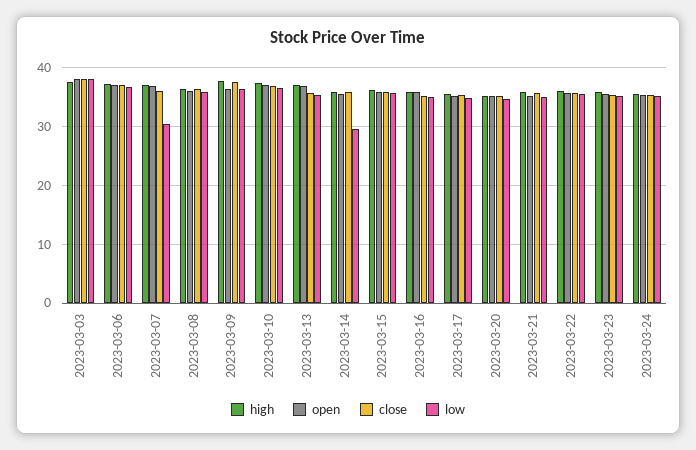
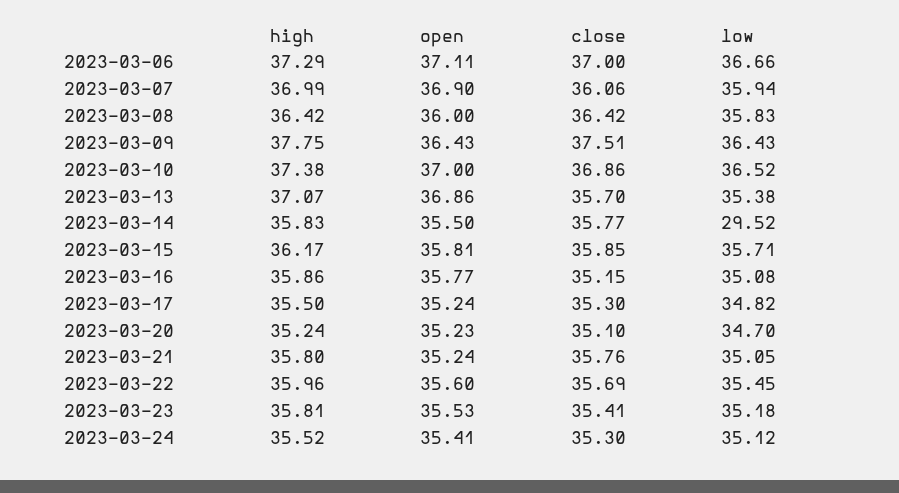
  {
    "high": {
-     "2023-03-03": 38,
      "2023-03-06": 37.29,
      "2023-03-07": 36.99,
      "2023-03-08": 36.42,
      "2023-03-09": 37.75,
      "2023-03-10": 37.38,
      "2023-03-13": 37.07,
      "2023-03-14": 35.83,
      "2023-03-15": 36.17,
      "2023-03-16": 35.86,
      "2023-03-17": 35.5,
      "2023-03-20": 35.24,
      "2023-03-21": 35.8,
      "2023-03-22": 35.96,
      "2023-03-23": 35.81,
      "2023-03-24": 35.52
    },
    "open": {
-     "2023-03-03": 38,
      "2023-03-06": 37.11,
      "2023-03-07": 36.9,
      "2023-03-08": 36,
      "2023-03-09": 36.43,
      "2023-03-10": 37,
      "2023-03-13": 36.86,
      "2023-03-14": 35.5,
      "2023-03-15": 35.81,
      "2023-03-16": 35.77,
      "2023-03-17": 35.24,
      "2023-03-20": 35.23,
      "2023-03-21": 35.24,
      "2023-03-22": 35.6,
      "2023-03-23": 35.53,
      "2023-03-24": 35.41
    },
    "close": {
-     "2023-03-03": 38,
      "2023-03-06": 37,
      "2023-03-07": 36.06,
      "2023-03-08": 36.42,
      "2023-03-09": 37.51,
      "2023-03-10": 36.86,
      "2023-03-13": 35.7,
      "2023-03-14": 35.77,
      "2023-03-15": 35.85,
      "2023-03-16": 35.15,
      "2023-03-17": 35.3,
      "2023-03-20": 35.1,
      "2023-03-21": 35.76,
      "2023-03-22": 35.69,
      "2023-03-23": 35.41,
      "2023-03-24": 35.3
    },
    "low": {
-     "2023-03-03": 38,
      "2023-03-06": 36.66,
-     "2023-03-07": 30,
+     "2023-03-07": 35.94,
      "2023-03-08": 35.83,
      "2023-03-09": 36.43,
      "2023-03-10": 36.52,
      "2023-03-13": 35.38,
      "2023-03-14": 29.52,
      "2023-03-15": 35.71,
      "2023-03-16": 35.08,
      "2023-03-17": 34.82,
      "2023-03-20": 34.7,
      "2023-03-21": 35.05,
      "2023-03-22": 35.45,
      "2023-03-23": 35.18,
      "2023-03-24": 35.12
    }
  }

